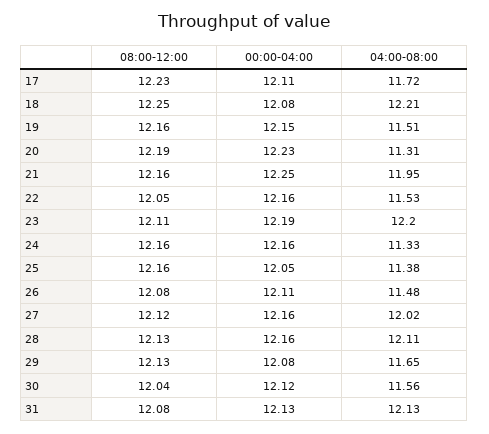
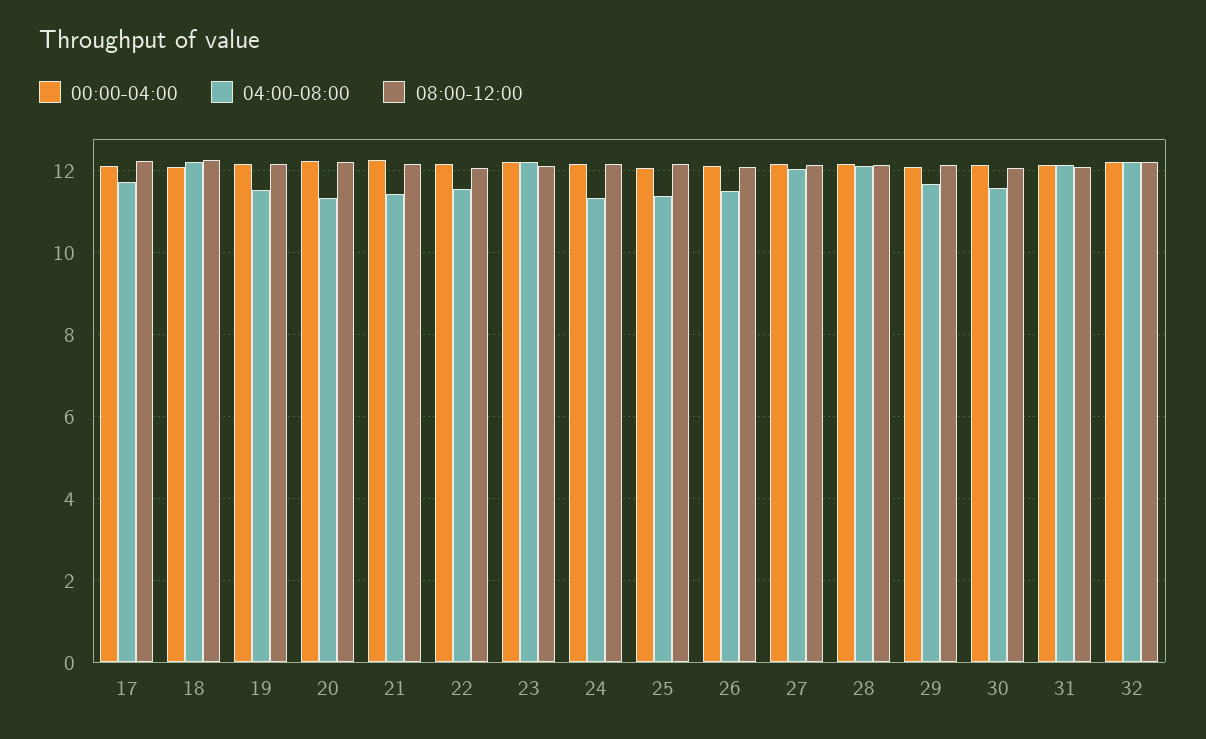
  {
    "08:00-12:00": {
      "17": 12.23,
      "18": 12.25,
      "19": 12.16,
      "20": 12.19,
      "21": 12.16,
      "22": 12.05,
      "23": 12.11,
      "24": 12.16,
      "25": 12.16,
      "26": 12.08,
      "27": 12.12,
      "28": 12.13,
      "29": 12.13,
      "30": 12.04,
-     "31": 12.08
+     "31": 12.08,
+     "32": 12.2
    },
    "00:00-04:00": {
      "17": 12.11,
      "18": 12.08,
      "19": 12.15,
      "20": 12.23,
      "21": 12.25,
      "22": 12.16,
      "23": 12.19,
      "24": 12.16,
      "25": 12.05,
      "26": 12.11,
      "27": 12.16,
      "28": 12.16,
      "29": 12.08,
      "30": 12.12,
-     "31": 12.13
+     "31": 12.13,
+     "32": 12.2
    },
    "04:00-08:00": {
      "17": 11.72,
      "18": 12.21,
      "19": 11.51,
      "20": 11.31,
-     "21": 11.95,
+     "21": 11.4,
      "22": 11.53,
      "23": 12.2,
      "24": 11.33,
      "25": 11.38,
      "26": 11.48,
      "27": 12.02,
      "28": 12.11,
      "29": 11.65,
      "30": 11.56,
-     "31": 12.13
+     "31": 12.13,
+     "32": 12.2
    }
  }

